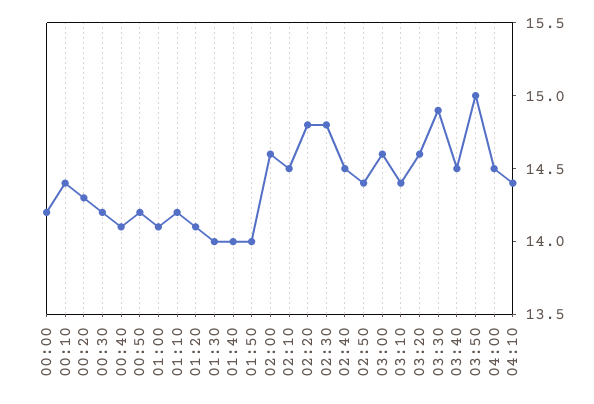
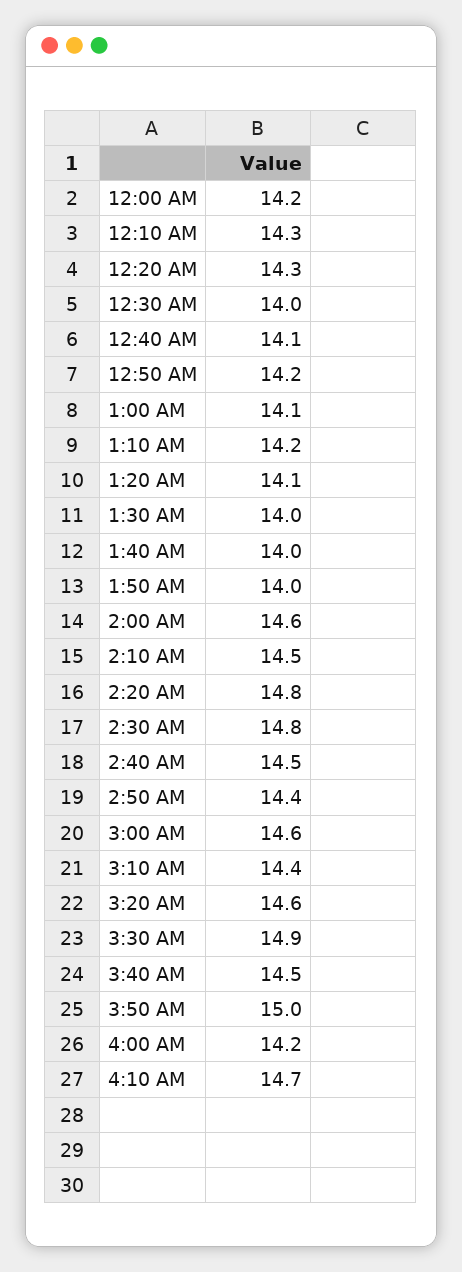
  {
    "00:00": 14.2,
-   "00:10": 14.4,
+   "00:10": 14.3,
    "00:20": 14.3,
-   "00:30": 14.2,
+   "00:30": 14,
    "00:40": 14.1,
    "00:50": 14.2,
    "01:00": 14.1,
    "01:10": 14.2,
    "01:20": 14.1,
    "01:30": 14,
    "01:40": 14,
    "01:50": 14,
    "02:00": 14.6,
    "02:10": 14.5,
    "02:20": 14.8,
    "02:30": 14.8,
    "02:40": 14.5,
    "02:50": 14.4,
    "03:00": 14.6,
    "03:10": 14.4,
    "03:20": 14.6,
    "03:30": 14.9,
    "03:40": 14.5,
    "03:50": 15,
-   "04:00": 14.5,
+   "04:00": 14.2,
-   "04:10": 14.4
+   "04:10": 14.7
  }

